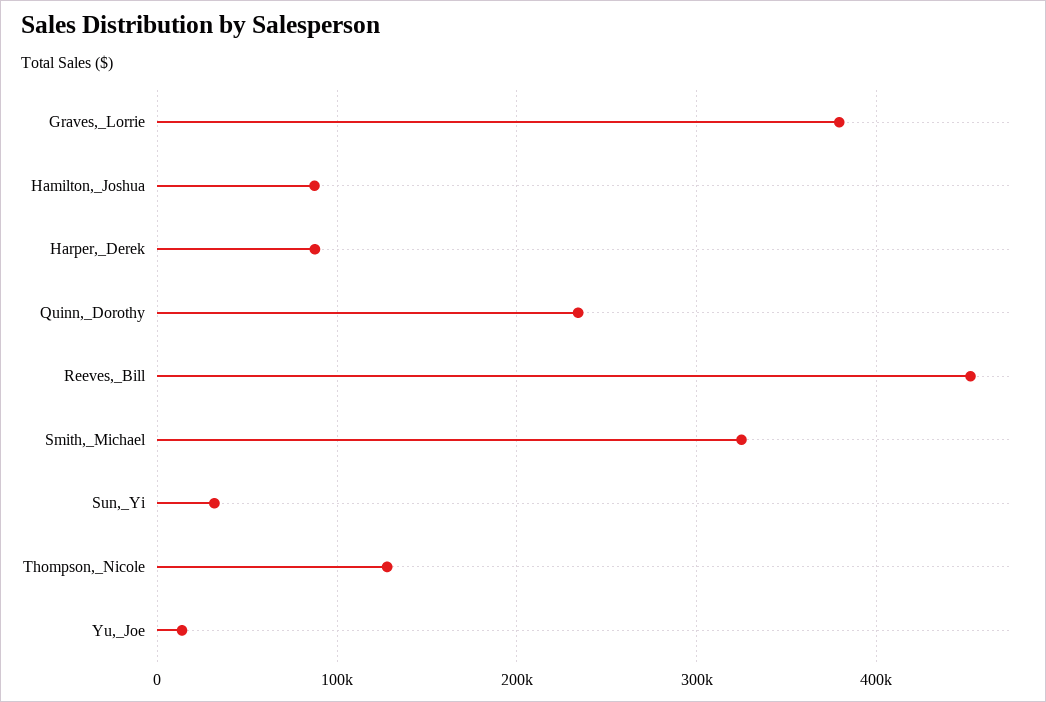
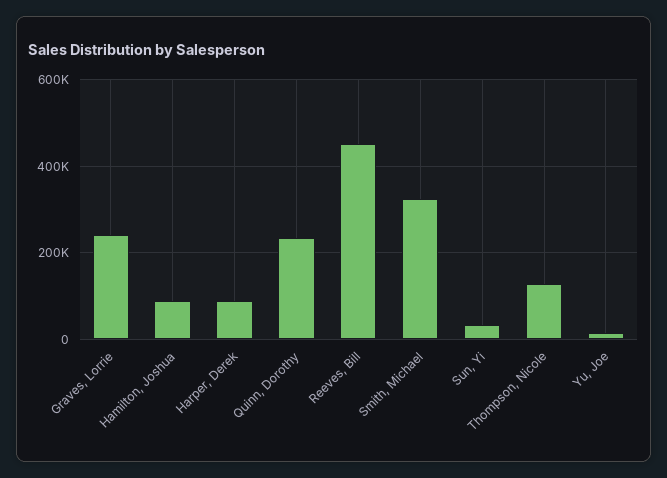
  {
-   "Graves,_Lorrie": 380000,
+   "Graves,_Lorrie": 240000,
    "Hamilton,_Joshua": 90000,
    "Harper,_Derek": 90000,
    "Quinn,_Dorothy": 230000,
    "Reeves,_Bill": 450000,
    "Smith,_Michael": 330000,
    "Sun,_Yi": 30000,
    "Thompson,_Nicole": 130000,
    "Yu,_Joe": 10000
  }

